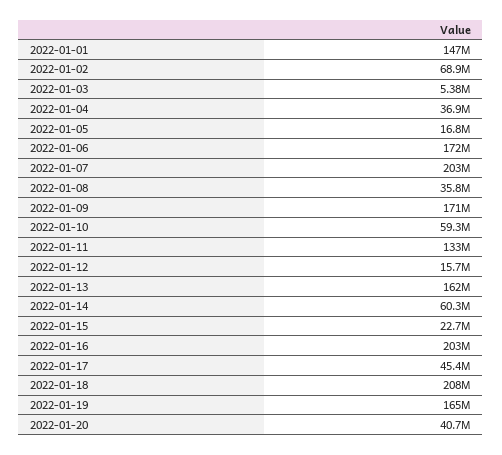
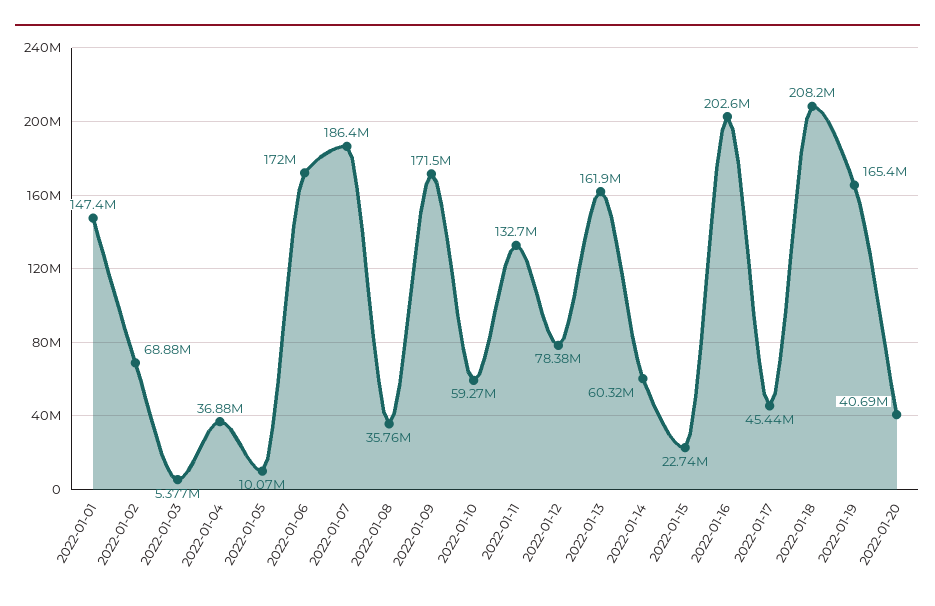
  {
    "2022-01-01": 147400000,
    "2022-01-02": 68880000,
    "2022-01-03": 5377000,
    "2022-01-04": 36880000,
-   "2022-01-05": 16800000,
+   "2022-01-05": 10070000,
    "2022-01-06": 172000000,
-   "2022-01-07": 203000000,
+   "2022-01-07": 186400000,
    "2022-01-08": 35760000,
    "2022-01-09": 171500000,
    "2022-01-10": 59270000,
    "2022-01-11": 132700000,
-   "2022-01-12": 15700000,
+   "2022-01-12": 78380000,
    "2022-01-13": 161900000,
    "2022-01-14": 60320000,
    "2022-01-15": 22740000,
    "2022-01-16": 202600000,
    "2022-01-17": 45440000,
    "2022-01-18": 208200000,
    "2022-01-19": 165400000,
    "2022-01-20": 40690000
  }

